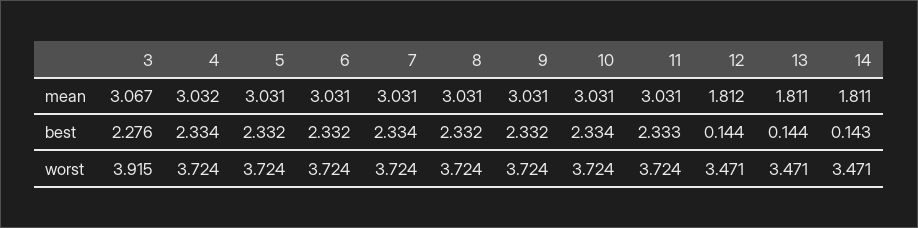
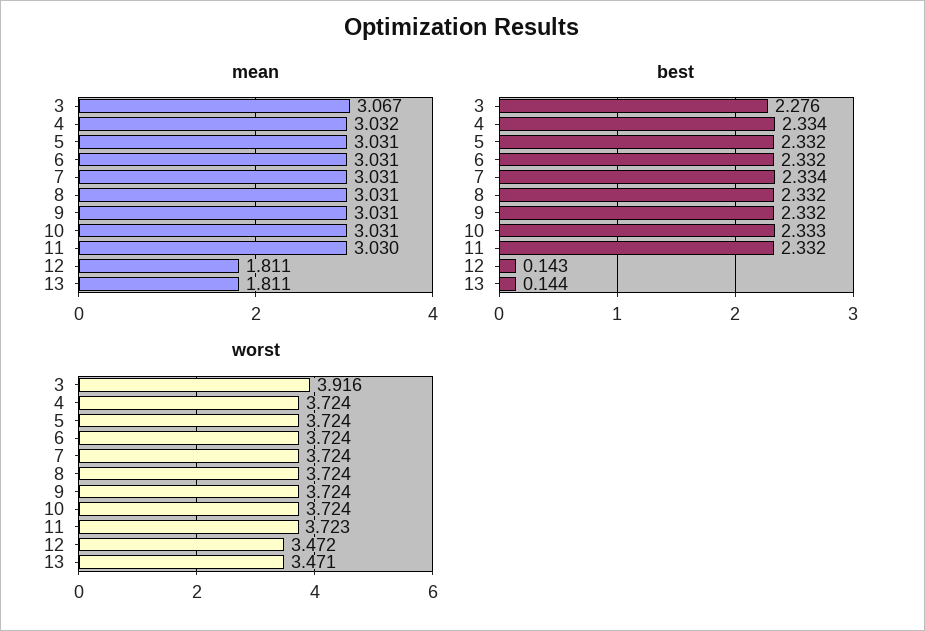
  {
    "mean": {
      "3": 3.067,
      "4": 3.032,
      "5": 3.031,
      "6": 3.031,
      "7": 3.031,
      "8": 3.031,
      "9": 3.031,
      "10": 3.031,
-     "11": 3.031,
+     "11": 3.03,
-     "12": 1.812,
+     "12": 1.811,
-     "13": 1.811,
+     "13": 1.811
-     "14": 1.811
    },
    "best": {
      "3": 2.276,
      "4": 2.334,
      "5": 2.332,
      "6": 2.332,
      "7": 2.334,
      "8": 2.332,
      "9": 2.332,
-     "10": 2.334,
+     "10": 2.333,
-     "11": 2.333,
+     "11": 2.332,
-     "12": 0.144,
+     "12": 0.143,
-     "13": 0.144,
+     "13": 0.144
-     "14": 0.143
    },
    "worst": {
-     "3": 3.915,
+     "3": 3.916,
      "4": 3.724,
      "5": 3.724,
      "6": 3.724,
      "7": 3.724,
      "8": 3.724,
      "9": 3.724,
      "10": 3.724,
-     "11": 3.724,
+     "11": 3.723,
-     "12": 3.471,
+     "12": 3.472,
-     "13": 3.471,
+     "13": 3.471
-     "14": 3.471
    }
  }

